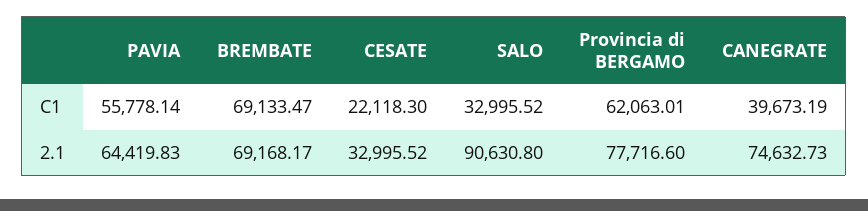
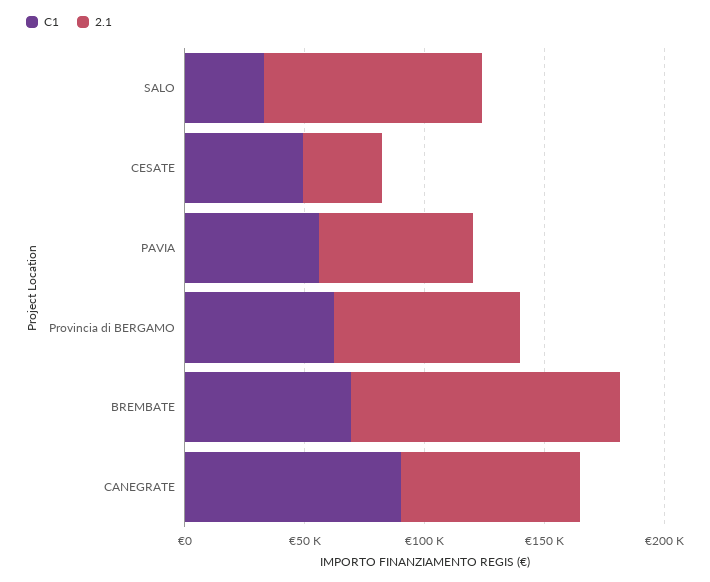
  {
    "C1": {
      "PAVIA": 55778.14,
      "BREMBATE": 69133.47,
-     "CESATE": 22118.3,
+     "CESATE": 50000,
      "SALO": 32995.52,
      "Provincia di BERGAMO": 62063.01,
-     "CANEGRATE": 39673.19
+     "CANEGRATE": 90000
    },
    "2.1": {
      "PAVIA": 64419.83,
-     "BREMBATE": 69168.17,
+     "BREMBATE": 110000,
      "CESATE": 32995.52,
      "SALO": 90630.8,
      "Provincia di BERGAMO": 77716.6,
      "CANEGRATE": 74632.73
    }
  }

